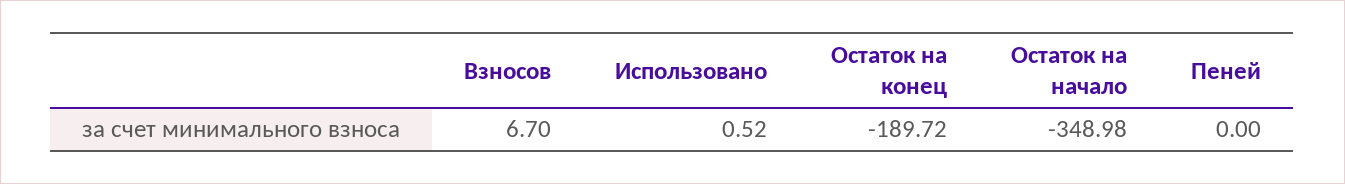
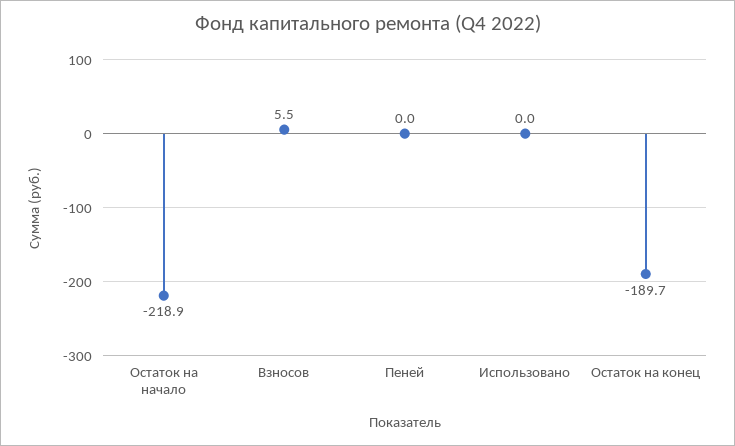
  {
-   "Взносов": 6.7,
+   "Взносов": 5.5,
-   "Использовано": 0.52,
+   "Использовано": 0,
    "Остаток на конец": -189.72,
-   "Остаток на начало": -348.98,
+   "Остаток на начало": -218.9,
    "Пеней": 0
  }

